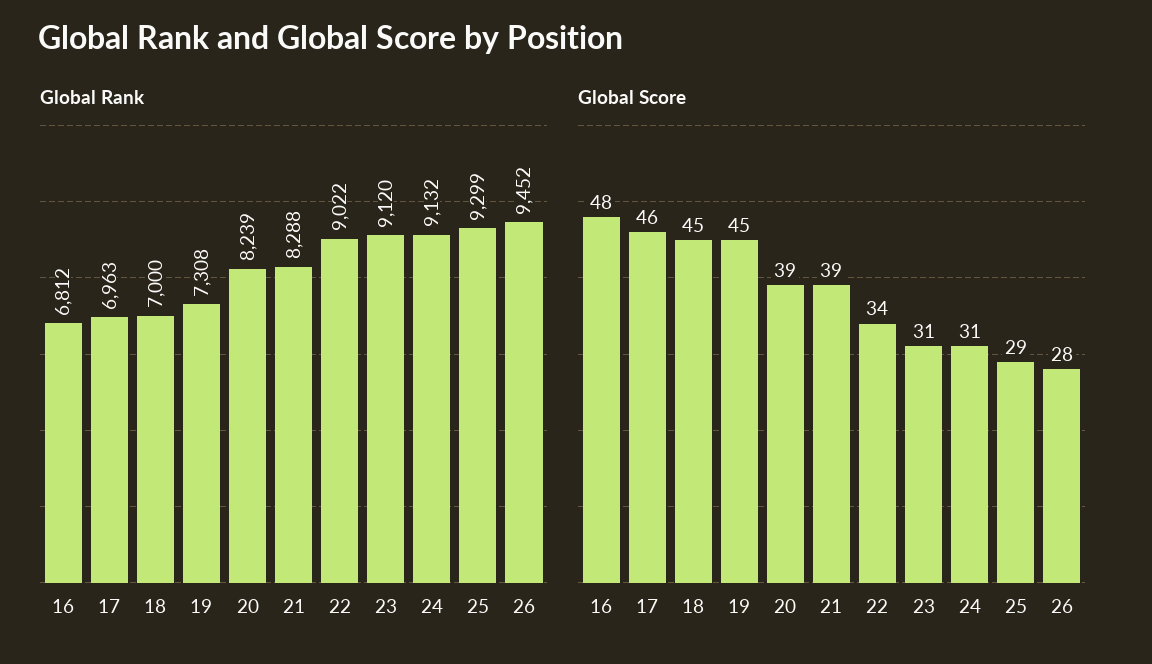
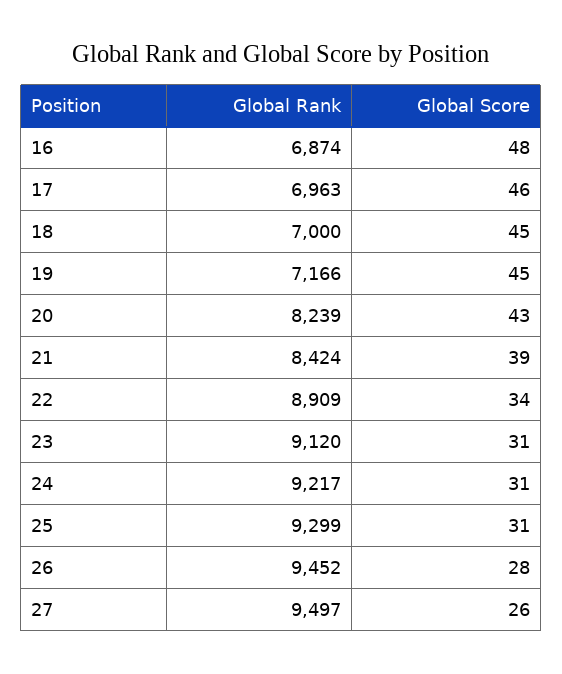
  {
    "Global Rank": {
-     "16": 6812,
+     "16": 6874,
      "17": 6963,
      "18": 7000,
-     "19": 7308,
+     "19": 7166,
      "20": 8239,
-     "21": 8288,
+     "21": 8424,
-     "22": 9022,
+     "22": 8909,
      "23": 9120,
-     "24": 9132,
+     "24": 9217,
      "25": 9299,
-     "26": 9452
+     "26": 9452,
+     "27": 9497
    },
    "Global Score": {
      "16": 48,
      "17": 46,
      "18": 45,
      "19": 45,
-     "20": 39,
+     "20": 43,
      "21": 39,
      "22": 34,
      "23": 31,
      "24": 31,
-     "25": 29,
+     "25": 31,
-     "26": 28
+     "26": 28,
+     "27": 26
    }
  }

